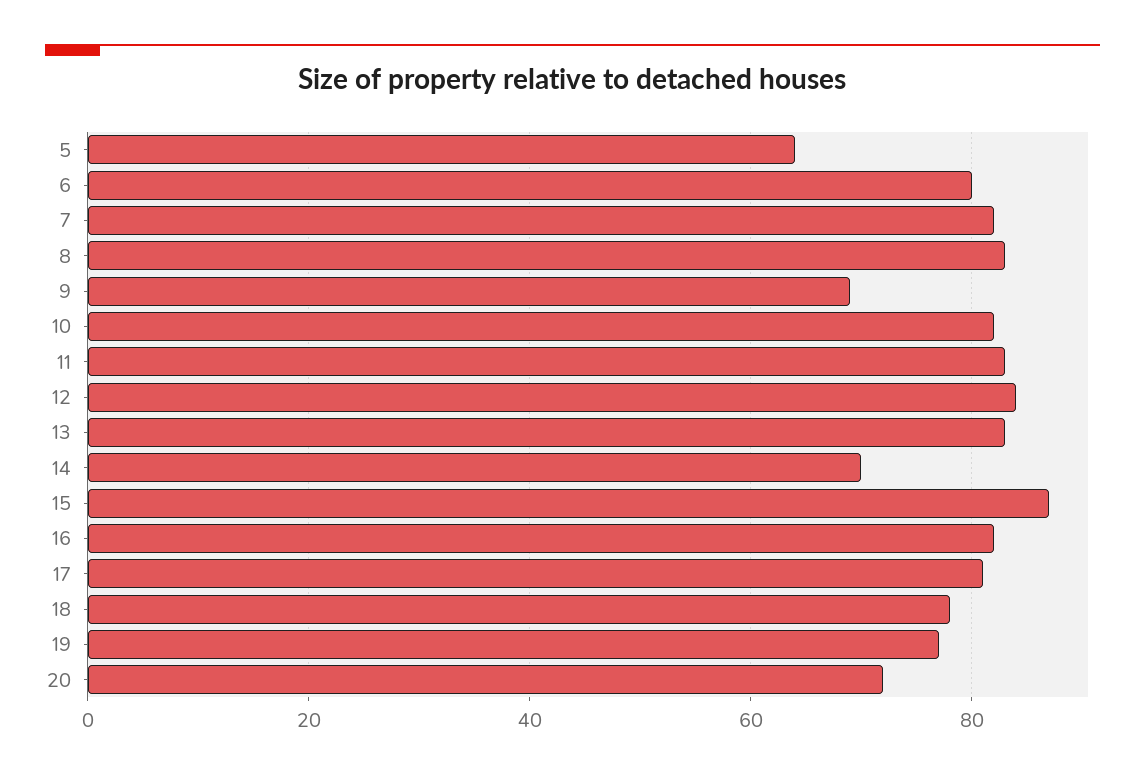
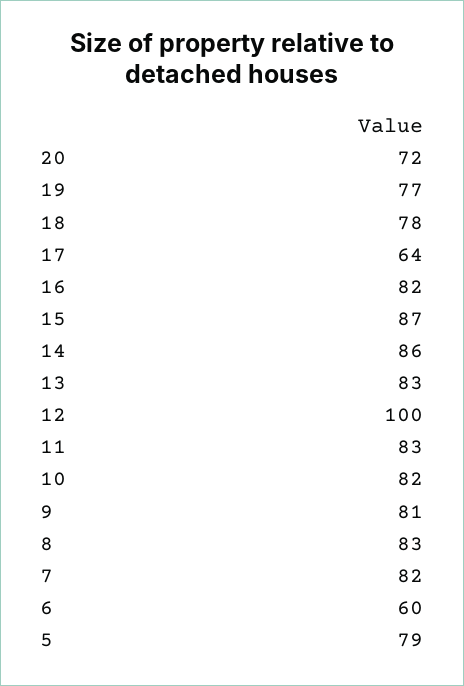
  {
-   "5": 65,
+   "5": 79,
-   "6": 80,
+   "6": 60,
    "7": 82,
    "8": 83,
-   "9": 70,
+   "9": 81,
    "10": 82,
    "11": 83,
-   "12": 85,
+   "12": 100,
    "13": 83,
-   "14": 70,
+   "14": 86,
    "15": 87,
    "16": 82,
-   "17": 80,
+   "17": 64,
    "18": 78,
    "19": 77,
    "20": 72
  }

